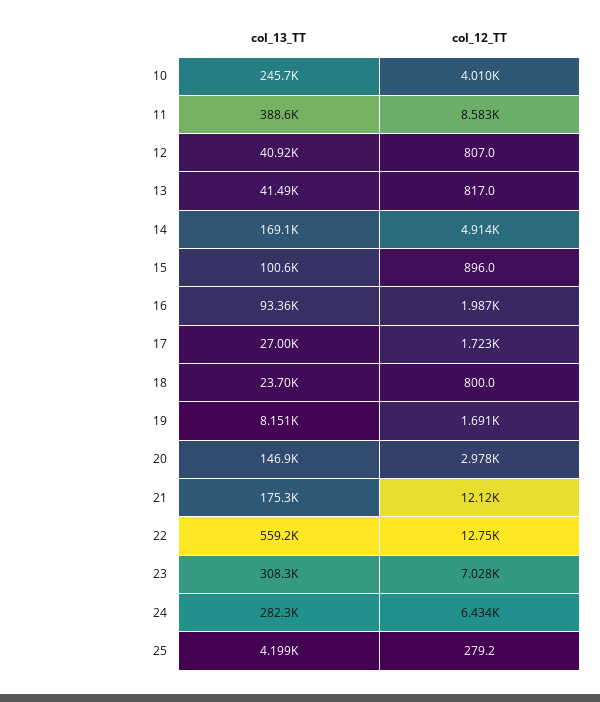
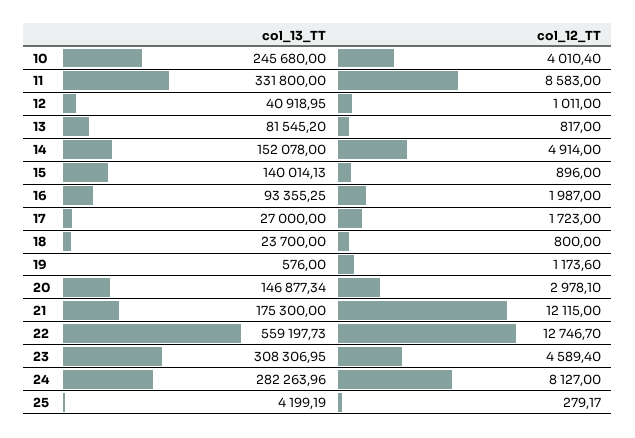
  {
    "col_13_TT": {
      "10": 245680,
-     "11": 388600,
+     "11": 331800,
      "12": 40918.95,
-     "13": 41490,
+     "13": 81545.2,
-     "14": 169100,
+     "14": 152078,
-     "15": 100600,
+     "15": 140014.13,
      "16": 93355.25,
      "17": 27000,
      "18": 23700,
-     "19": 8151,
+     "19": 576,
      "20": 146877.34,
      "21": 175300,
      "22": 559197.73,
      "23": 308306.95,
      "24": 282263.96,
      "25": 4199.19
    },
    "col_12_TT": {
      "10": 4010.4,
      "11": 8583,
-     "12": 807,
+     "12": 1011,
      "13": 817,
      "14": 4914,
      "15": 896,
      "16": 1987,
      "17": 1723,
      "18": 800,
-     "19": 1691,
+     "19": 1173.6,
      "20": 2978.1,
      "21": 12115,
      "22": 12746.7,
-     "23": 7028,
+     "23": 4589.4,
-     "24": 6434,
+     "24": 8127,
      "25": 279.17
    }
  }

